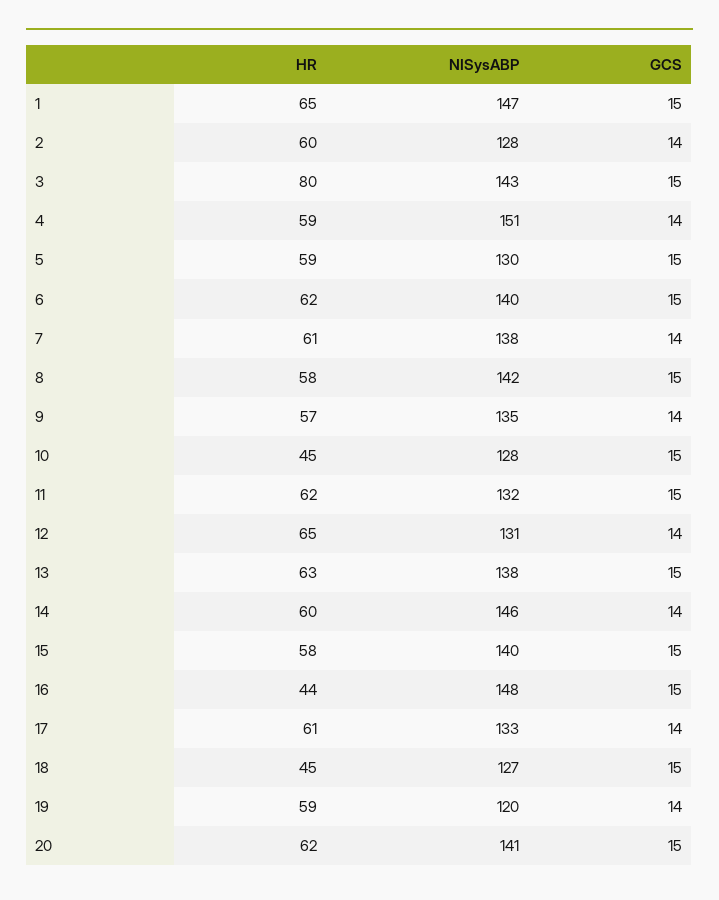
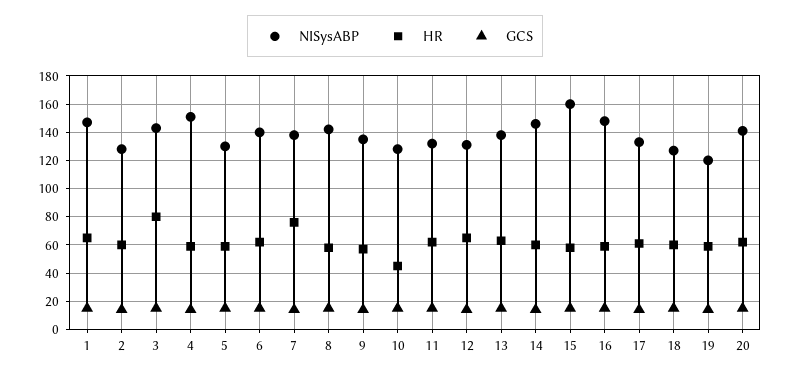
  {
    "HR": {
      "1": 65,
      "2": 60,
      "3": 80,
      "4": 59,
      "5": 59,
      "6": 62,
-     "7": 61,
+     "7": 75,
      "8": 58,
      "9": 57,
      "10": 45,
      "11": 62,
      "12": 65,
      "13": 63,
      "14": 60,
      "15": 58,
-     "16": 44,
+     "16": 60,
      "17": 61,
-     "18": 45,
+     "18": 60,
      "19": 59,
      "20": 62
    },
    "NISysABP": {
      "1": 147,
      "2": 128,
      "3": 143,
      "4": 151,
      "5": 130,
      "6": 140,
      "7": 138,
      "8": 142,
      "9": 135,
      "10": 128,
      "11": 132,
      "12": 131,
      "13": 138,
      "14": 146,
-     "15": 140,
+     "15": 160,
      "16": 148,
      "17": 133,
      "18": 127,
      "19": 120,
      "20": 141
    },
    "GCS": {
      "1": 15,
      "2": 14,
      "3": 15,
      "4": 14,
      "5": 15,
      "6": 15,
      "7": 14,
      "8": 15,
      "9": 14,
      "10": 15,
      "11": 15,
      "12": 14,
      "13": 15,
      "14": 14,
      "15": 15,
      "16": 15,
      "17": 14,
      "18": 15,
      "19": 14,
      "20": 15
    }
  }

